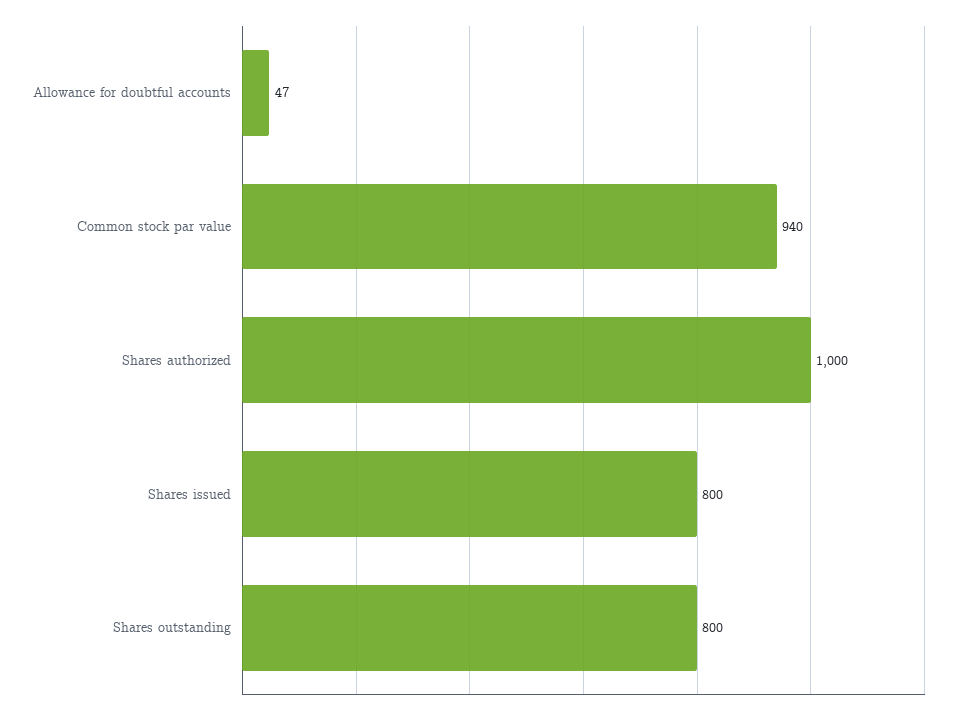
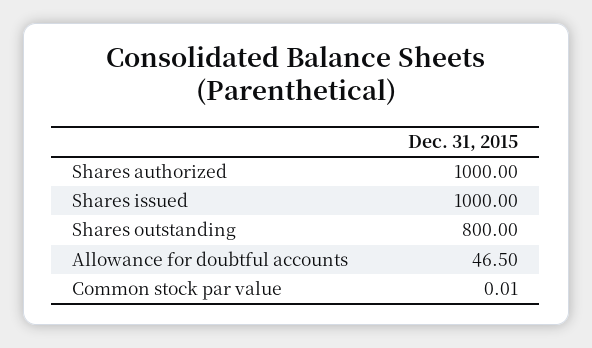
  {
    "Allowance for doubtful accounts": 46.5,
-   "Common stock par value": 940,
+   "Common stock par value": 0.01,
    "Shares authorized": 1000,
-   "Shares issued": 800,
+   "Shares issued": 1000,
    "Shares outstanding": 800
  }

